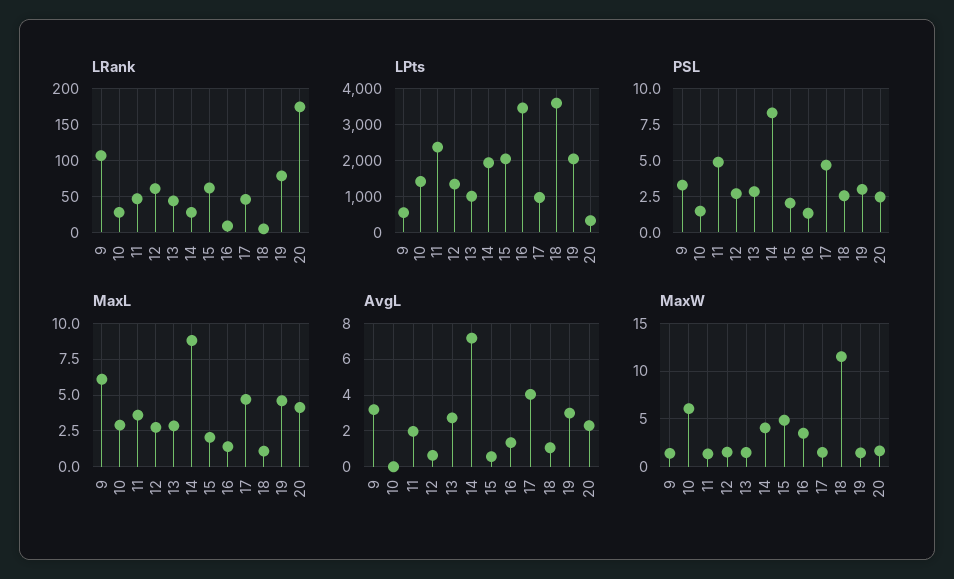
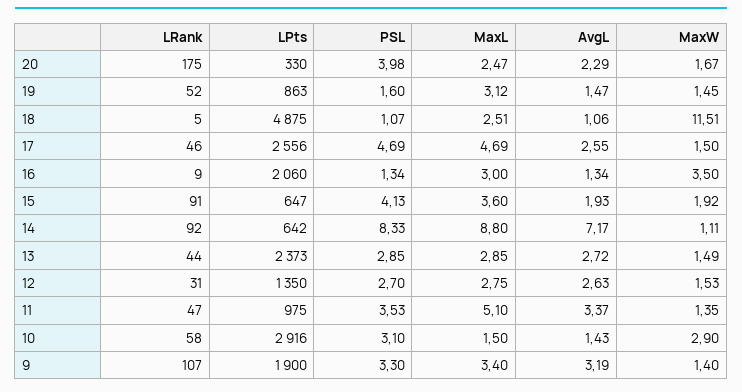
  {
    "LRank": {
      "9": 107,
-     "10": 30,
+     "10": 58,
      "11": 47,
-     "12": 60,
+     "12": 31,
      "13": 44,
-     "14": 30,
+     "14": 92,
-     "15": 60,
+     "15": 91,
      "16": 9,
      "17": 46,
      "18": 5,
-     "19": 80,
+     "19": 52,
      "20": 175
    },
    "LPts": {
-     "9": 600,
+     "9": 1900,
-     "10": 1400,
+     "10": 2916,
-     "11": 2400,
+     "11": 975,
      "12": 1350,
-     "13": 1000,
+     "13": 2373,
-     "14": 2000,
+     "14": 642,
-     "15": 2000,
+     "15": 647,
-     "16": 3400,
+     "16": 2060,
-     "17": 1000,
+     "17": 2556,
-     "18": 3600,
+     "18": 4875,
-     "19": 2000,
+     "19": 863,
      "20": 330
    },
    "PSL": {
      "9": 3.3,
-     "10": 1.5,
+     "10": 3.1,
-     "11": 5,
+     "11": 3.53,
      "12": 2.7,
      "13": 2.85,
      "14": 8.33,
-     "15": 2,
+     "15": 4.13,
      "16": 1.34,
      "17": 4.69,
-     "18": 2.5,
+     "18": 1.07,
-     "19": 3,
+     "19": 1.6,
-     "20": 2.5
+     "20": 3.98
    },
    "MaxL": {
-     "9": 6,
+     "9": 3.4,
-     "10": 3,
+     "10": 1.5,
-     "11": 3.5,
+     "11": 5.1,
      "12": 2.75,
      "13": 2.85,
      "14": 8.8,
-     "15": 2,
+     "15": 3.6,
-     "16": 1.5,
+     "16": 3,
      "17": 4.69,
-     "18": 1,
+     "18": 2.51,
-     "19": 4.5,
+     "19": 3.12,
-     "20": 4
+     "20": 2.47
    },
    "AvgL": {
      "9": 3.19,
-     "10": 0,
+     "10": 1.43,
-     "11": 2,
+     "11": 3.37,
-     "12": 0.5,
+     "12": 2.63,
      "13": 2.72,
      "14": 7.17,
-     "15": 0.5,
+     "15": 1.93,
      "16": 1.34,
-     "17": 4,
+     "17": 2.55,
      "18": 1.06,
-     "19": 3,
+     "19": 1.47,
      "20": 2.29
    },
    "MaxW": {
      "9": 1.4,
-     "10": 6,
+     "10": 2.9,
      "11": 1.35,
      "12": 1.53,
      "13": 1.49,
-     "14": 4,
+     "14": 1.11,
-     "15": 5,
+     "15": 1.92,
      "16": 3.5,
      "17": 1.5,
      "18": 11.51,
      "19": 1.45,
      "20": 1.67
    }
  }

